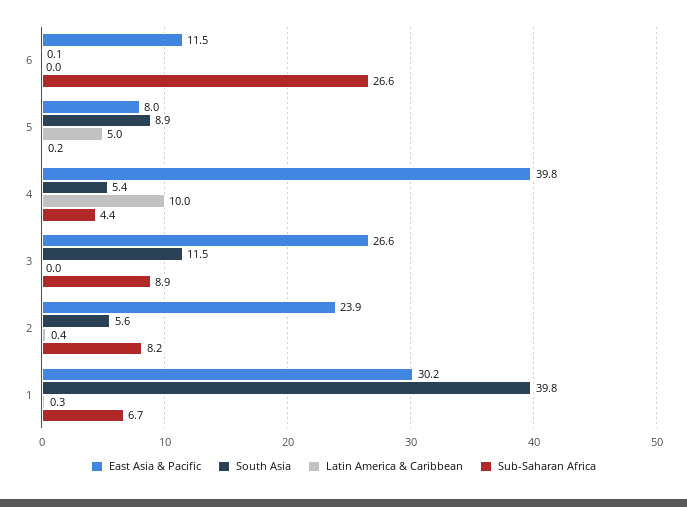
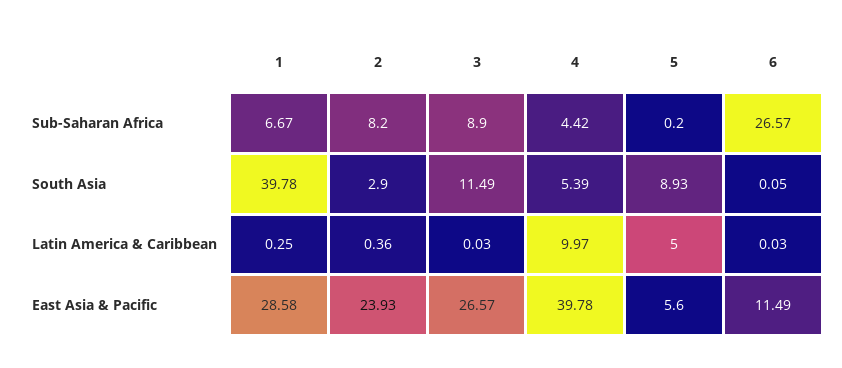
  {
    "East Asia & Pacific": {
      "6": 11.49,
-     "5": 8,
+     "5": 5.6,
      "4": 39.78,
      "3": 26.57,
      "2": 23.93,
-     "1": 30.2
+     "1": 28.58
    },
    "South Asia": {
      "6": 0.05,
      "5": 8.93,
      "4": 5.39,
      "3": 11.49,
-     "2": 5.6,
+     "2": 2.9,
      "1": 39.78
    },
    "Latin America & Caribbean": {
      "6": 0.03,
      "5": 5,
      "4": 9.97,
      "3": 0.03,
      "2": 0.36,
      "1": 0.25
    },
    "Sub-Saharan Africa": {
      "6": 26.57,
      "5": 0.2,
      "4": 4.42,
      "3": 8.9,
      "2": 8.2,
      "1": 6.67
    }
  }

